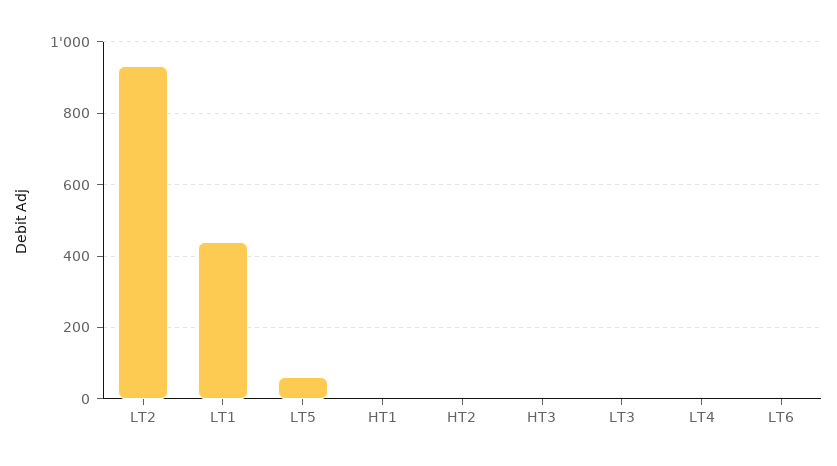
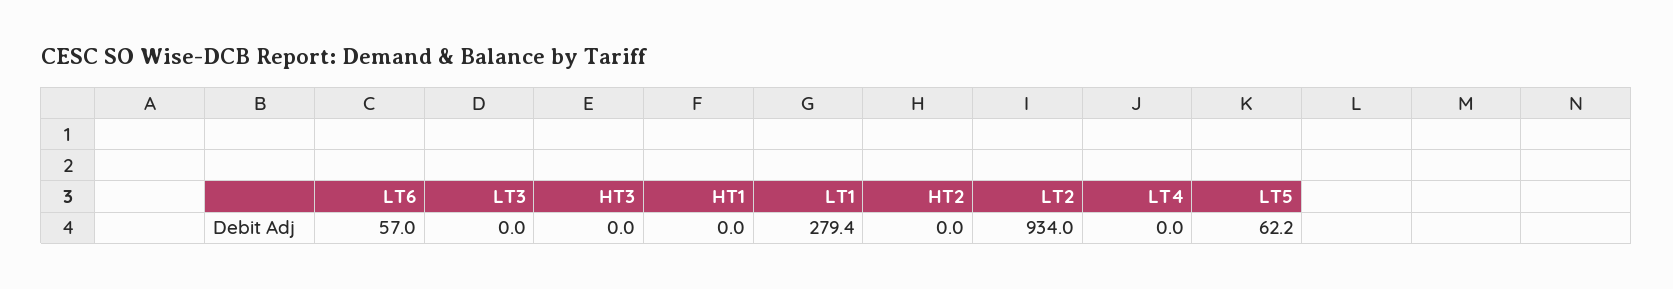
  {
    "LT2": 934,
-   "LT1": 440,
+   "LT1": 279.4,
    "LT5": 62.2,
    "HT1": 0,
    "HT2": 0,
    "HT3": 0,
    "LT3": 0,
    "LT4": 0,
-   "LT6": 0
+   "LT6": 57
  }

